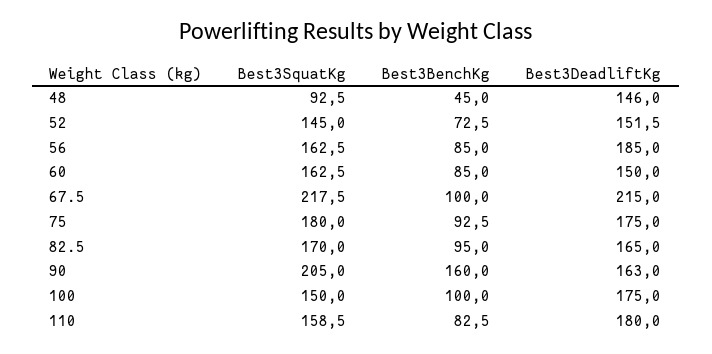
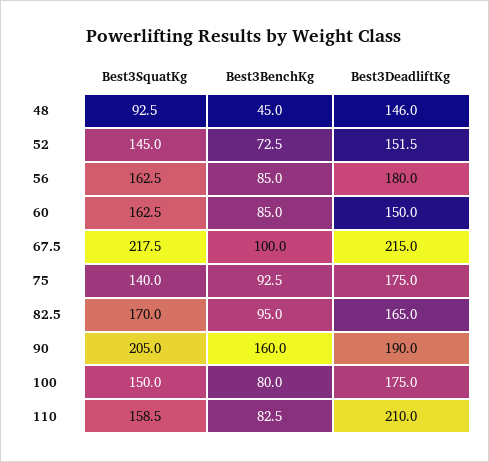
  {
    "Best3SquatKg": {
      "48": 92.5,
      "52": 145,
      "56": 162.5,
      "60": 162.5,
      "67.5": 217.5,
-     "75": 180,
+     "75": 140,
      "82.5": 170,
      "90": 205,
      "100": 150,
      "110": 158.5
    },
    "Best3BenchKg": {
      "48": 45,
      "52": 72.5,
      "56": 85,
      "60": 85,
      "67.5": 100,
      "75": 92.5,
      "82.5": 95,
      "90": 160,
-     "100": 100,
+     "100": 80,
      "110": 82.5
    },
    "Best3DeadliftKg": {
      "48": 146,
      "52": 151.5,
-     "56": 185,
+     "56": 180,
      "60": 150,
      "67.5": 215,
      "75": 175,
      "82.5": 165,
-     "90": 163,
+     "90": 190,
      "100": 175,
-     "110": 180
+     "110": 210
    }
  }

